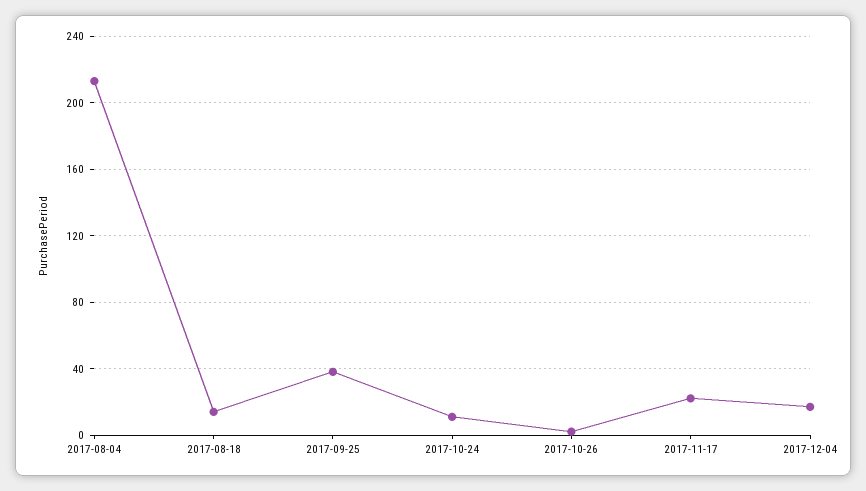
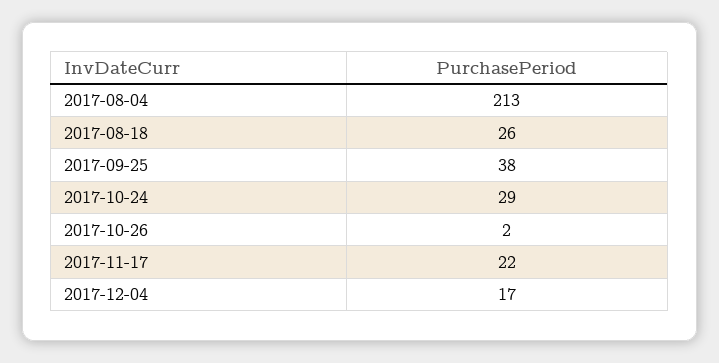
  {
    "2017-08-04": 213,
-   "2017-08-18": 15,
+   "2017-08-18": 26,
    "2017-09-25": 38,
-   "2017-10-24": 10,
+   "2017-10-24": 29,
    "2017-10-26": 2,
    "2017-11-17": 22,
    "2017-12-04": 17
  }

